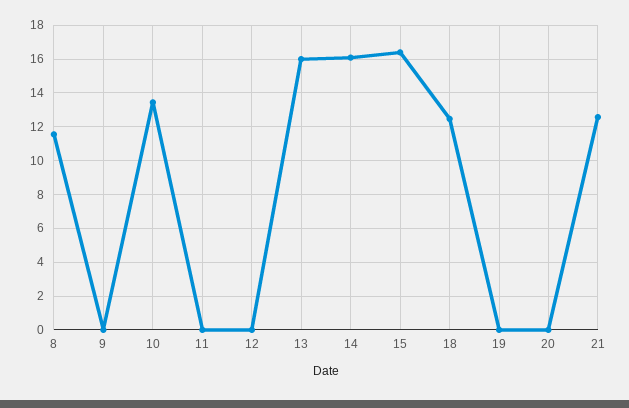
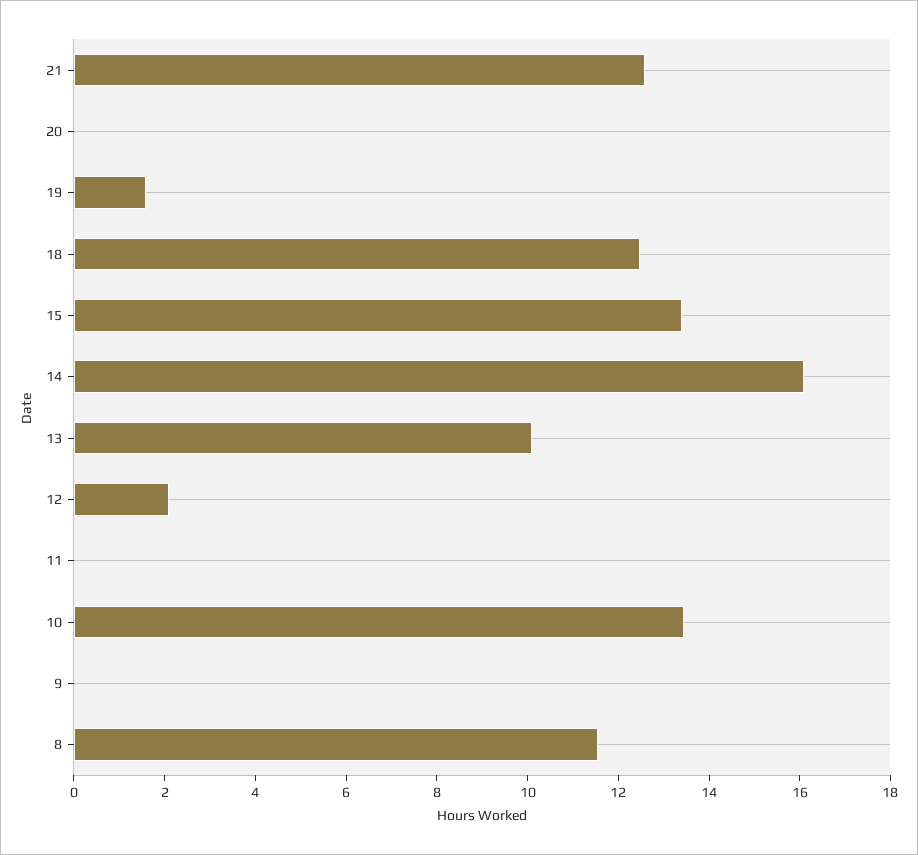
  {
    "8": 11.5,
    "9": 0,
    "10": 13.5,
    "11": 0,
-   "12": 0,
+   "12": 2,
-   "13": 16,
+   "13": 10,
    "14": 16,
-   "15": 16.5,
+   "15": 13.5,
    "18": 12.5,
-   "19": 0,
+   "19": 1.5,
    "20": 0,
    "21": 12.5
  }

